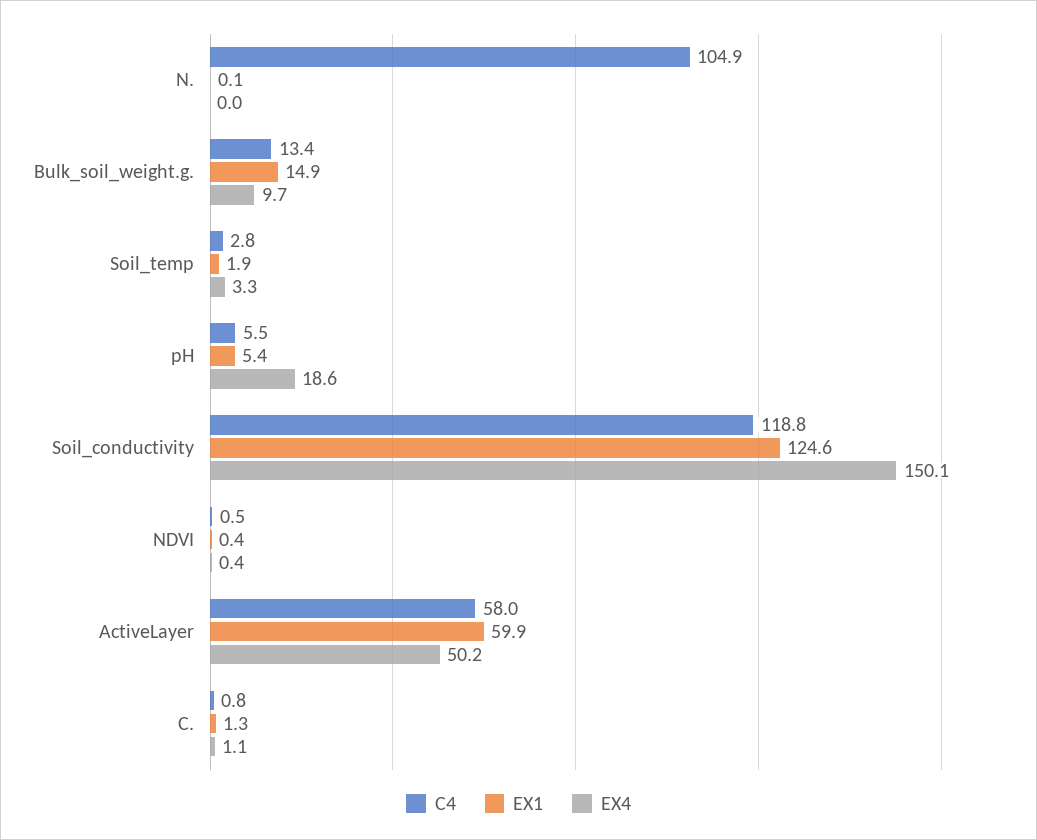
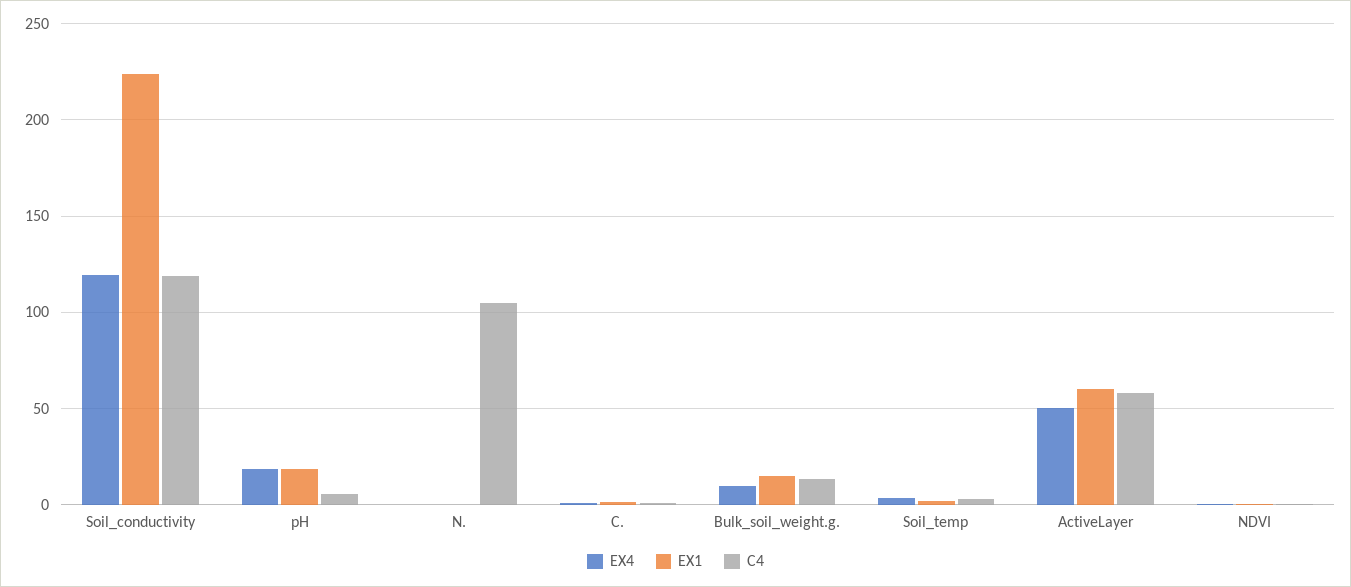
  {
    "C4": {
      "N.": 104.9,
      "Bulk_soil_weight.g.": 13.4,
      "Soil_temp": 2.8,
      "pH": 5.5,
      "Soil_conductivity": 118.8,
      "NDVI": 0.5,
      "ActiveLayer": 58,
      "C.": 0.8
    },
    "EX1": {
      "N.": 0.1,
      "Bulk_soil_weight.g.": 14.9,
      "Soil_temp": 1.9,
-     "pH": 5.4,
+     "pH": 20,
-     "Soil_conductivity": 124.6,
+     "Soil_conductivity": 225,
      "NDVI": 0.4,
      "ActiveLayer": 59.9,
      "C.": 1.3
    },
    "EX4": {
      "N.": 0,
      "Bulk_soil_weight.g.": 9.7,
      "Soil_temp": 3.3,
      "pH": 18.6,
-     "Soil_conductivity": 150.1,
+     "Soil_conductivity": 120,
      "NDVI": 0.4,
      "ActiveLayer": 50.2,
      "C.": 1.1
    }
  }

